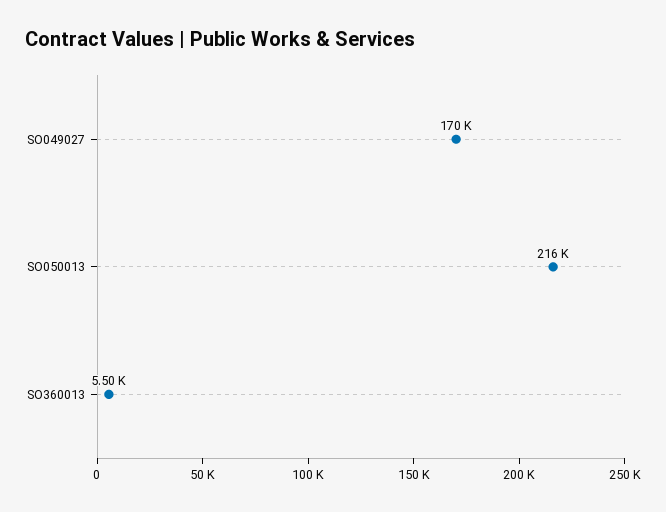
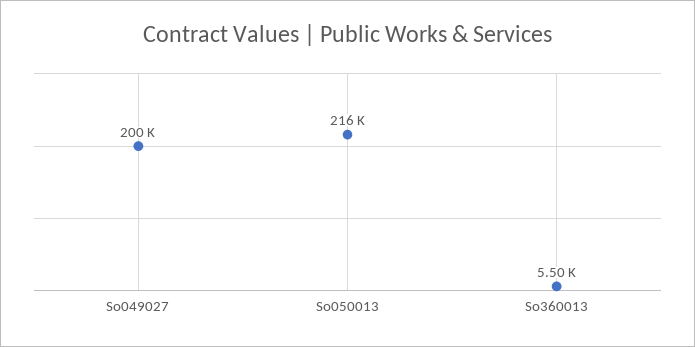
  {
-   "SO049027": 170000,
+   "SO049027": 200000,
    "SO050013": 216000,
    "SO360013": 5500
  }

